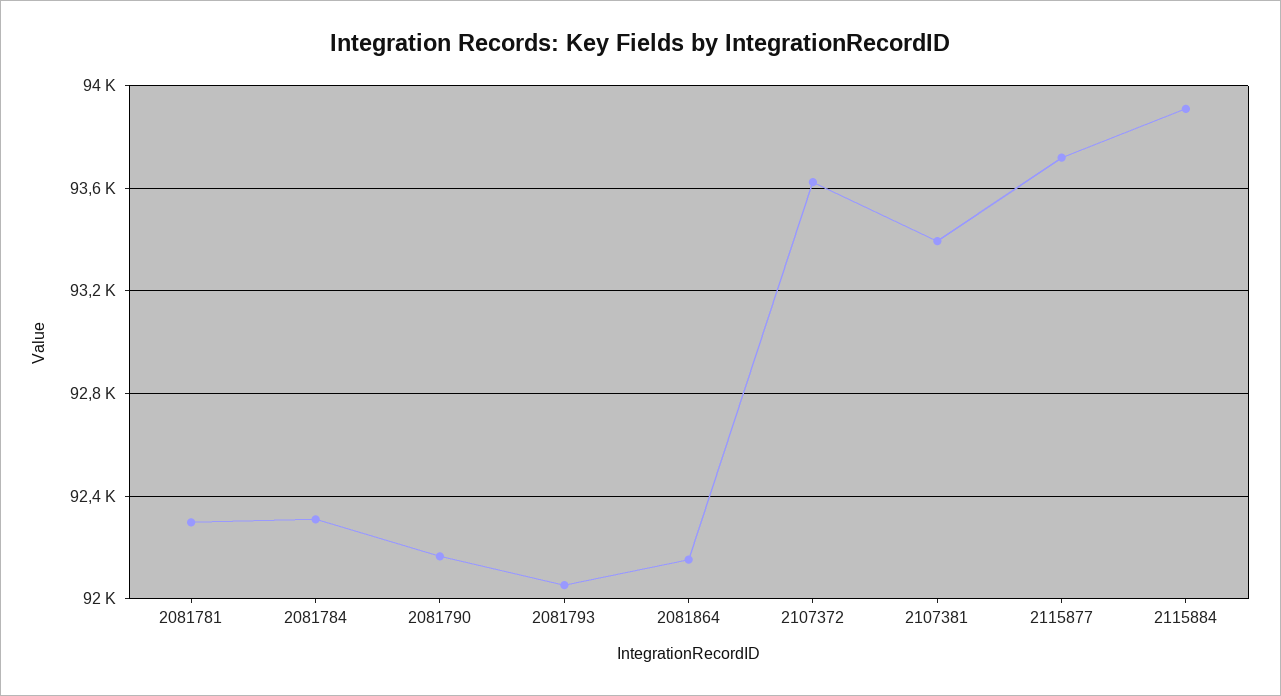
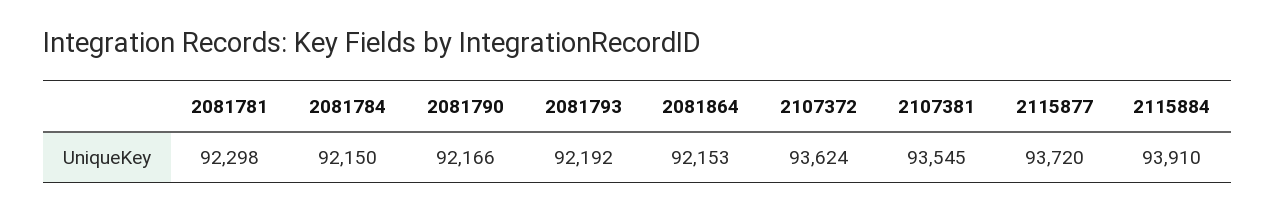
  {
    "2081781": 92298,
-   "2081784": 92300,
+   "2081784": 92150,
    "2081790": 92166,
-   "2081793": 92050,
+   "2081793": 92192,
    "2081864": 92153,
    "2107372": 93624,
-   "2107381": 93400,
+   "2107381": 93545,
    "2115877": 93720,
    "2115884": 93910
  }

